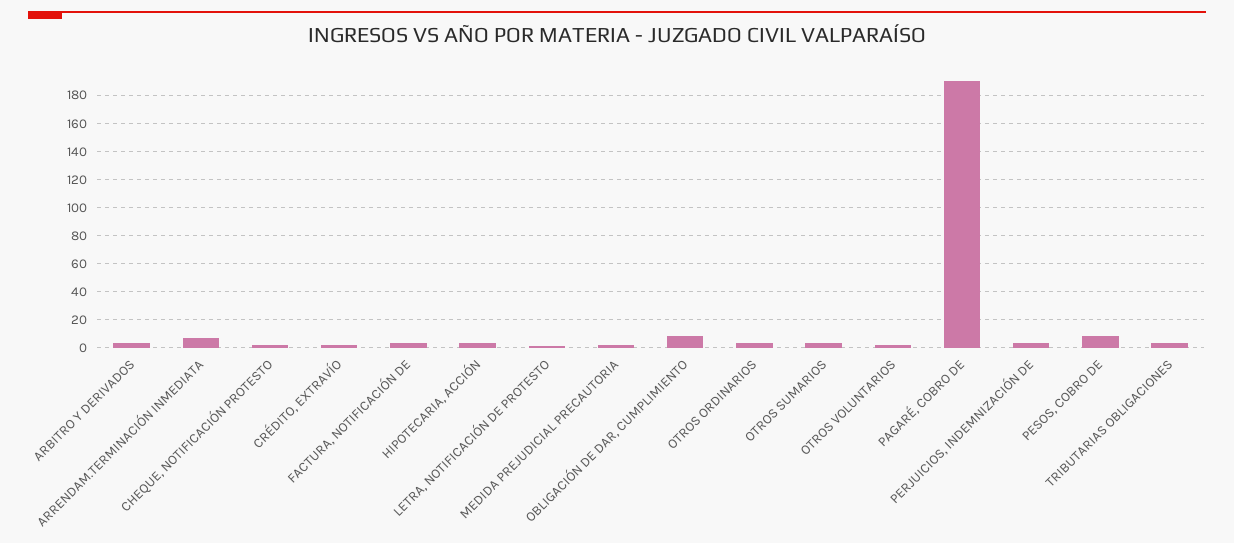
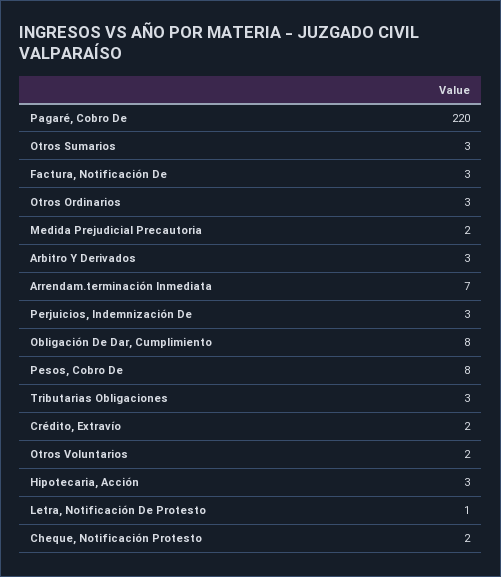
  {
    "ARBITRO Y DERIVADOS": 3,
    "ARRENDAM.TERMINACIÓN INMEDIATA": 7,
    "CHEQUE, NOTIFICACIÓN PROTESTO": 2,
    "CRÉDITO, EXTRAVÍO": 2,
    "FACTURA, NOTIFICACIÓN DE": 3,
    "HIPOTECARIA, ACCIÓN": 3,
    "LETRA, NOTIFICACIÓN DE PROTESTO": 1,
    "MEDIDA PREJUDICIAL PRECAUTORIA": 2,
    "OBLIGACIÓN DE DAR, CUMPLIMIENTO": 8,
    "OTROS ORDINARIOS": 3,
    "OTROS SUMARIOS": 3,
    "OTROS VOLUNTARIOS": 2,
-   "PAGARÉ, COBRO DE": 190,
+   "PAGARÉ, COBRO DE": 220,
    "PERJUICIOS, INDEMNIZACIÓN DE": 3,
    "PESOS, COBRO DE": 8,
    "TRIBUTARIAS OBLIGACIONES": 3
  }

